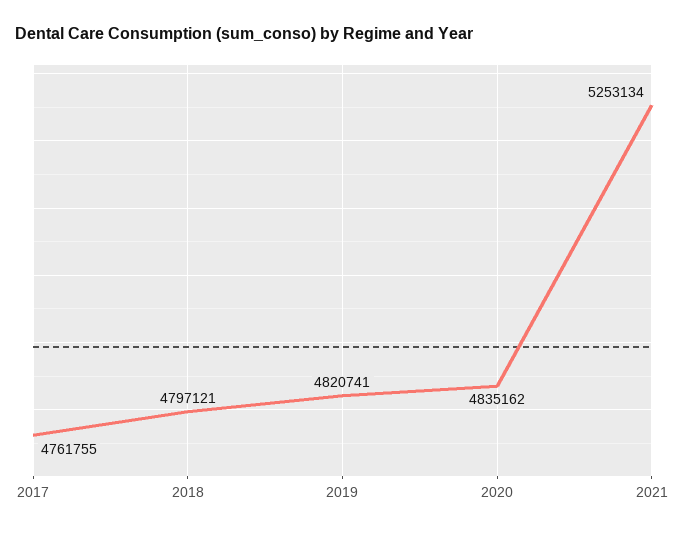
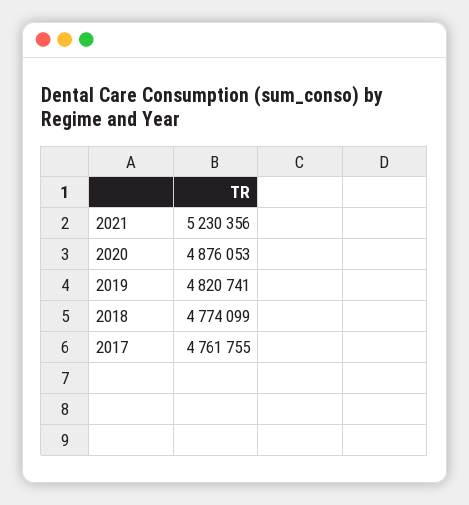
  {
    "2017": 4761755,
-   "2018": 4797121,
+   "2018": 4774099,
    "2019": 4820741,
-   "2020": 4835162,
+   "2020": 4876053,
-   "2021": 5253134
+   "2021": 5230356
  }

